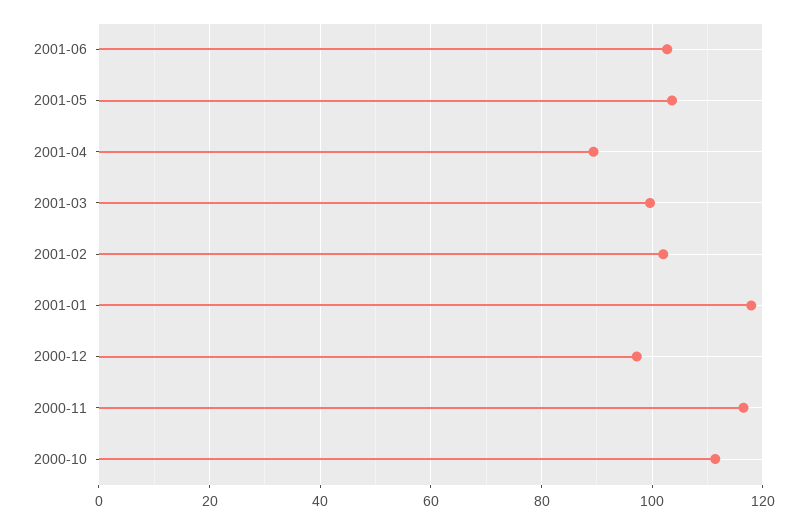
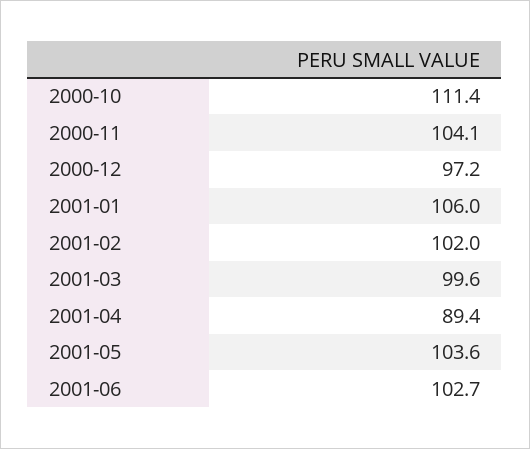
  {
    "2001-06": 102.7,
    "2001-05": 103.6,
    "2001-04": 89.4,
    "2001-03": 99.6,
    "2001-02": 102,
-   "2001-01": 118,
+   "2001-01": 106,
    "2000-12": 97.2,
-   "2000-11": 116,
+   "2000-11": 104.1,
    "2000-10": 111.4
  }

